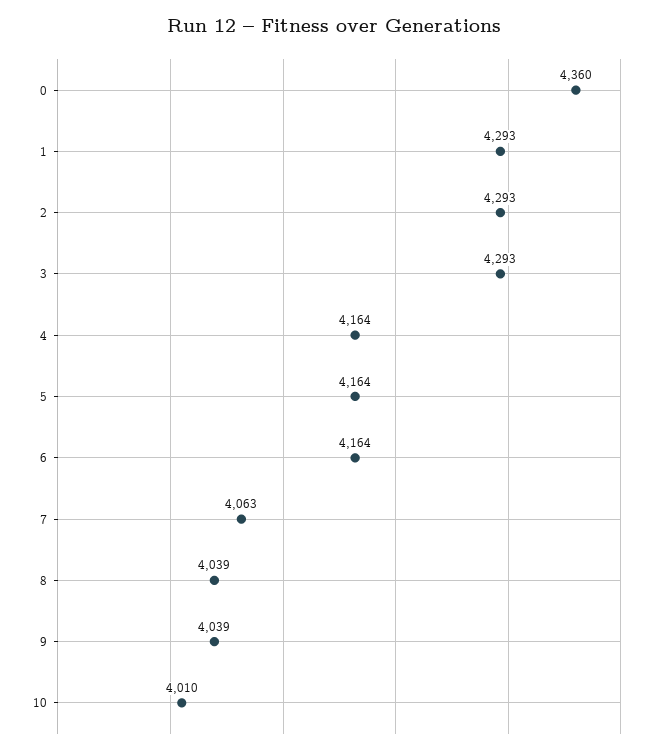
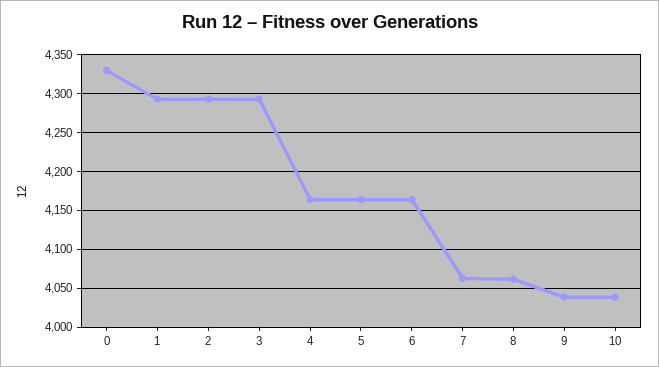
  {
-   "0": 4360,
+   "0": 4330,
    "1": 4293,
    "2": 4293,
    "3": 4293,
    "4": 4164,
    "5": 4164,
    "6": 4164,
    "7": 4063,
-   "8": 4039,
+   "8": 4060,
    "9": 4039,
-   "10": 4010
+   "10": 4040
  }

